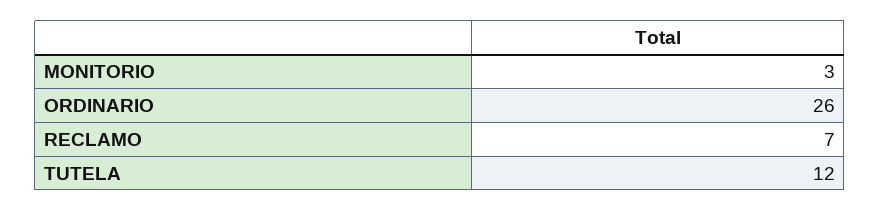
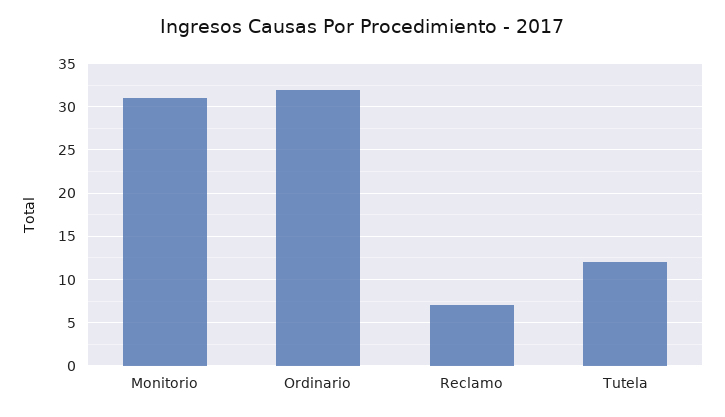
  {
-   "MONITORIO": 3,
+   "MONITORIO": 31,
-   "ORDINARIO": 26,
+   "ORDINARIO": 32,
    "RECLAMO": 7,
    "TUTELA": 12
  }

